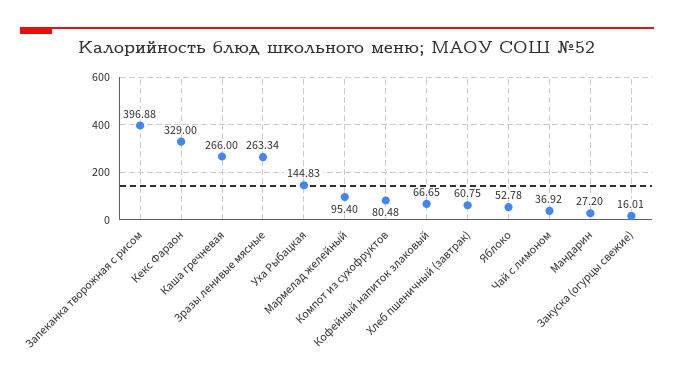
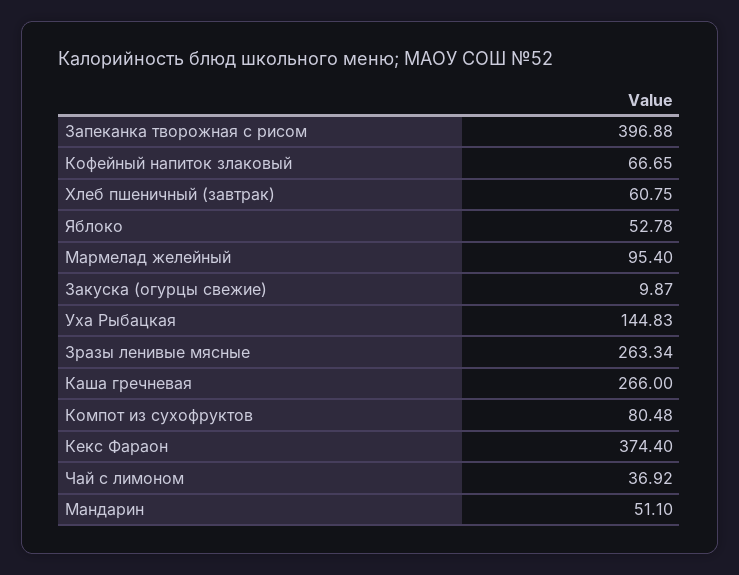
  {
    "Запеканка творожная с рисом": 396.88,
-   "Кекс Фараон": 329,
+   "Кекс Фараон": 374.4,
    "Каша гречневая": 266,
    "Зразы ленивые мясные": 263.34,
    "Уха Рыбацкая": 144.83,
    "Мармелад желейный": 95.4,
    "Компот из сухофруктов": 80.48,
    "Кофейный напиток злаковый": 66.65,
    "Хлеб пшеничный (завтрак)": 60.75,
    "Яблоко": 52.78,
    "Чай с лимоном": 36.92,
-   "Мандарин": 27.2,
+   "Мандарин": 51.1,
-   "Закуска (огурцы свежие)": 16.01
+   "Закуска (огурцы свежие)": 9.87
  }

